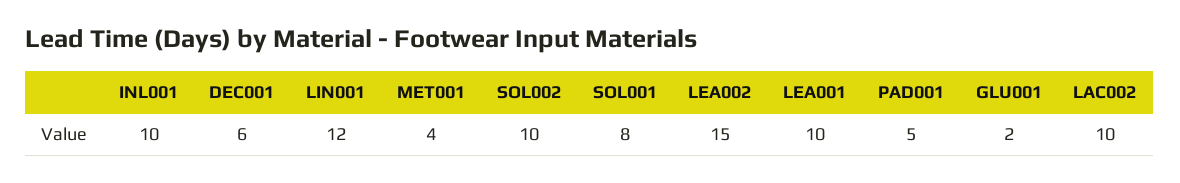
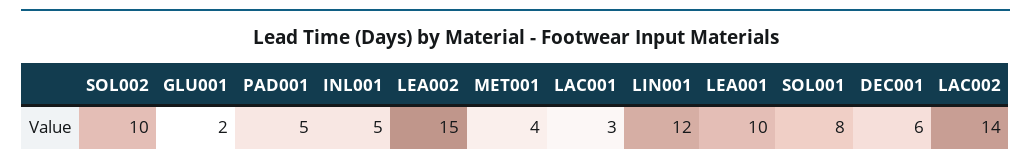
  {
-   "INL001": 10,
+   "INL001": 5,
    "DEC001": 6,
    "LIN001": 12,
    "MET001": 4,
    "SOL002": 10,
    "SOL001": 8,
    "LEA002": 15,
    "LEA001": 10,
    "PAD001": 5,
    "GLU001": 2,
-   "LAC002": 10
+   "LAC002": 14,
+   "LAC001": 3
  }

